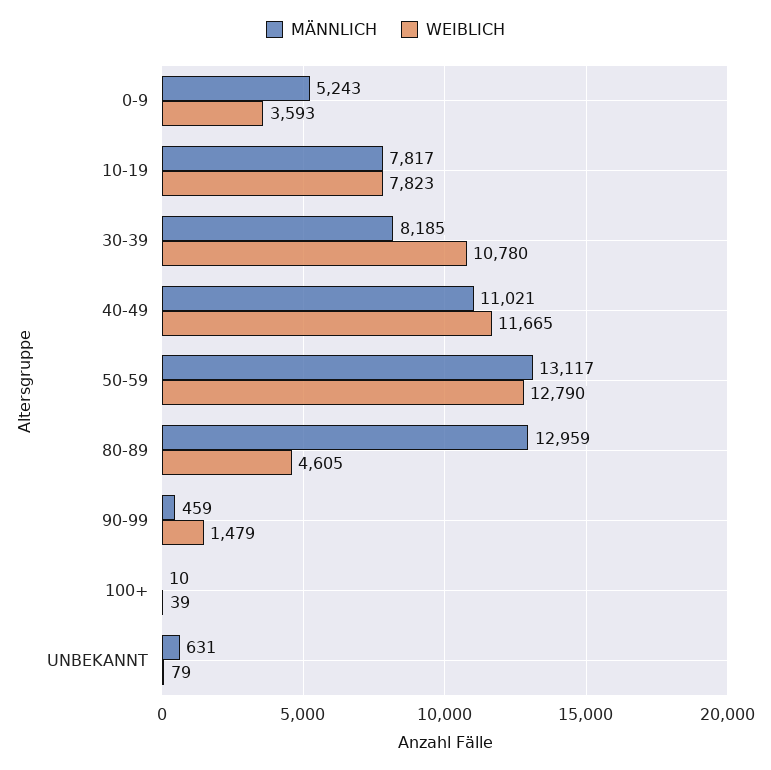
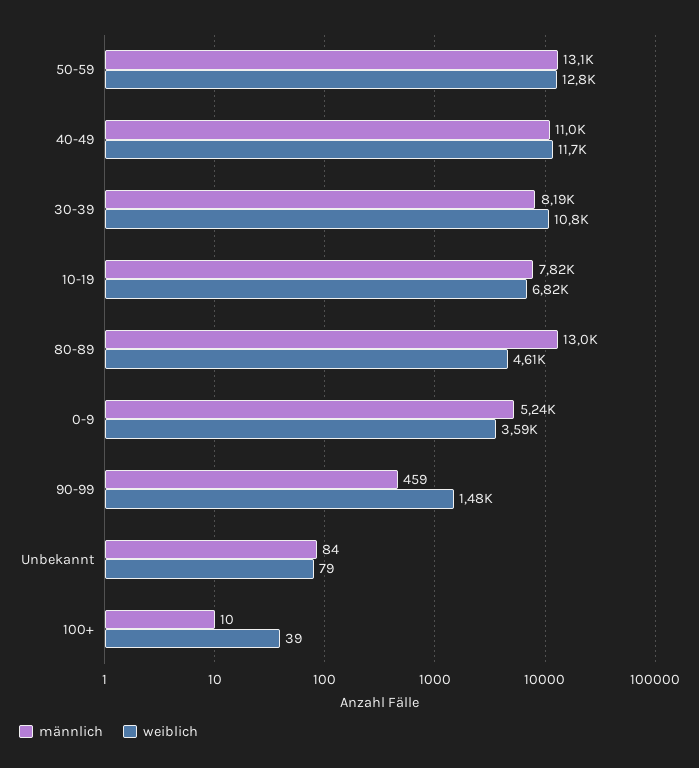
  {
    "MÄNNLICH": {
      "0-9": 5243,
      "10-19": 7817,
      "30-39": 8185,
      "40-49": 11021,
      "50-59": 13117,
      "80-89": 12959,
      "90-99": 459,
      "100+": 10,
-     "UNBEKANNT": 631
+     "UNBEKANNT": 84
    },
    "WEIBLICH": {
      "0-9": 3593,
-     "10-19": 7823,
+     "10-19": 6820,
      "30-39": 10780,
      "40-49": 11665,
      "50-59": 12790,
      "80-89": 4605,
      "90-99": 1479,
      "100+": 39,
      "UNBEKANNT": 79
    }
  }

